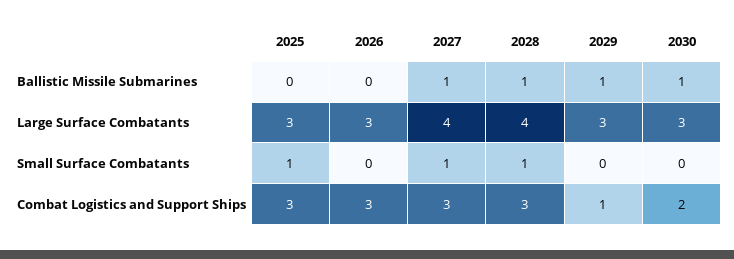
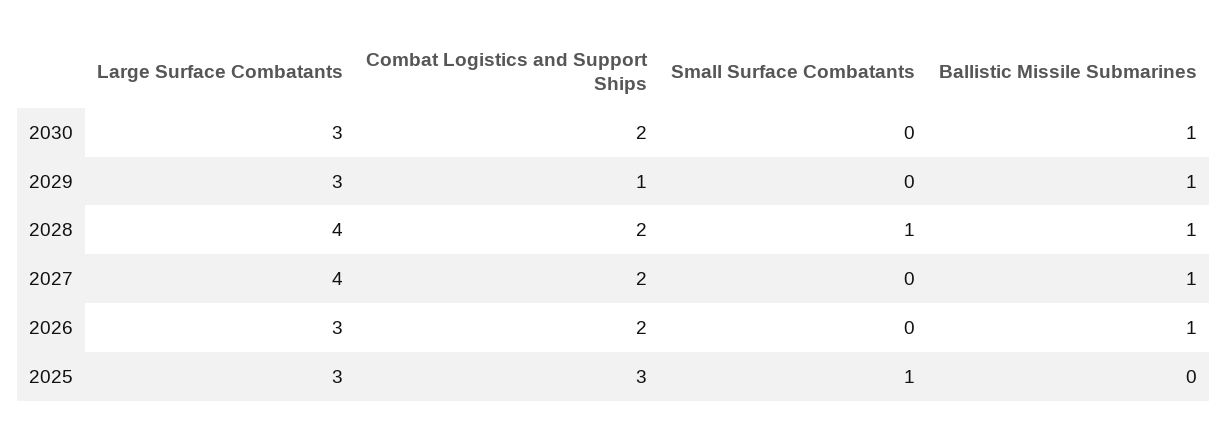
  {
    "2025": {
      "Ballistic Missile Submarines": 0,
      "Large Surface Combatants": 3,
      "Small Surface Combatants": 1,
      "Combat Logistics and Support Ships": 3
    },
    "2026": {
-     "Ballistic Missile Submarines": 0,
+     "Ballistic Missile Submarines": 1,
      "Large Surface Combatants": 3,
      "Small Surface Combatants": 0,
-     "Combat Logistics and Support Ships": 3
+     "Combat Logistics and Support Ships": 2
    },
    "2027": {
      "Ballistic Missile Submarines": 1,
      "Large Surface Combatants": 4,
-     "Small Surface Combatants": 1,
+     "Small Surface Combatants": 0,
-     "Combat Logistics and Support Ships": 3
+     "Combat Logistics and Support Ships": 2
    },
    "2028": {
      "Ballistic Missile Submarines": 1,
      "Large Surface Combatants": 4,
      "Small Surface Combatants": 1,
-     "Combat Logistics and Support Ships": 3
+     "Combat Logistics and Support Ships": 2
    },
    "2029": {
      "Ballistic Missile Submarines": 1,
      "Large Surface Combatants": 3,
      "Small Surface Combatants": 0,
      "Combat Logistics and Support Ships": 1
    },
    "2030": {
      "Ballistic Missile Submarines": 1,
      "Large Surface Combatants": 3,
      "Small Surface Combatants": 0,
      "Combat Logistics and Support Ships": 2
    }
  }

